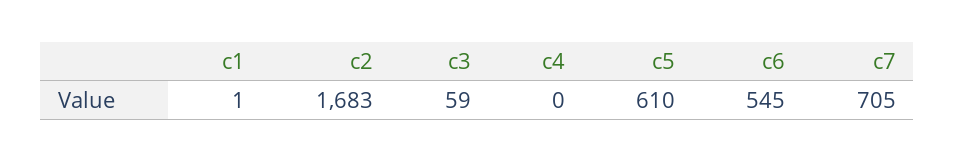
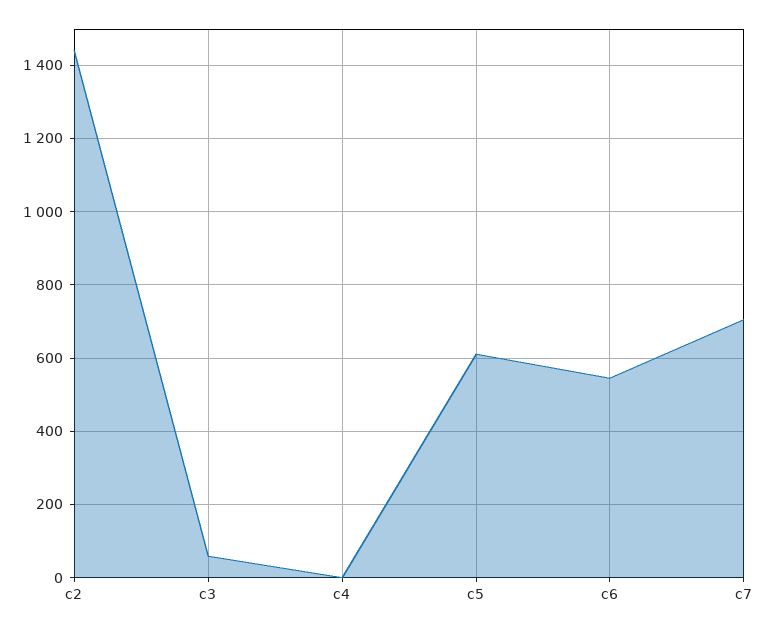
  {
-   "c1": 1,
-   "c2": 1683,
+   "c2": 1440,
    "c3": 59,
    "c4": 0,
    "c5": 610,
    "c6": 545,
    "c7": 705
  }

